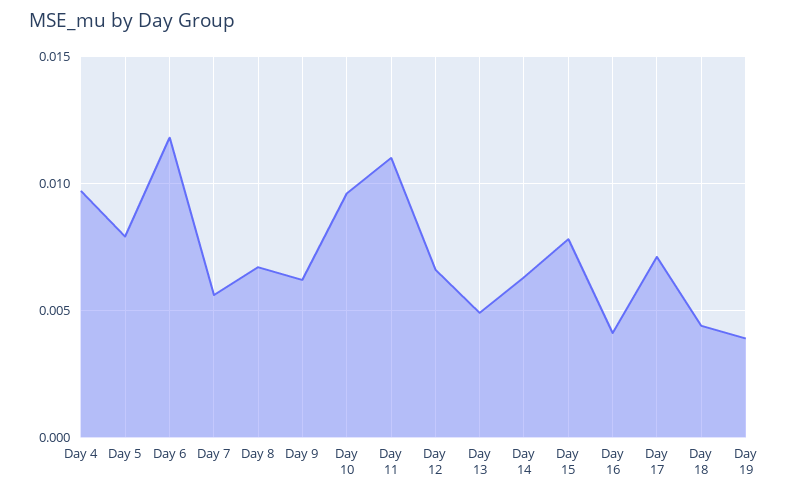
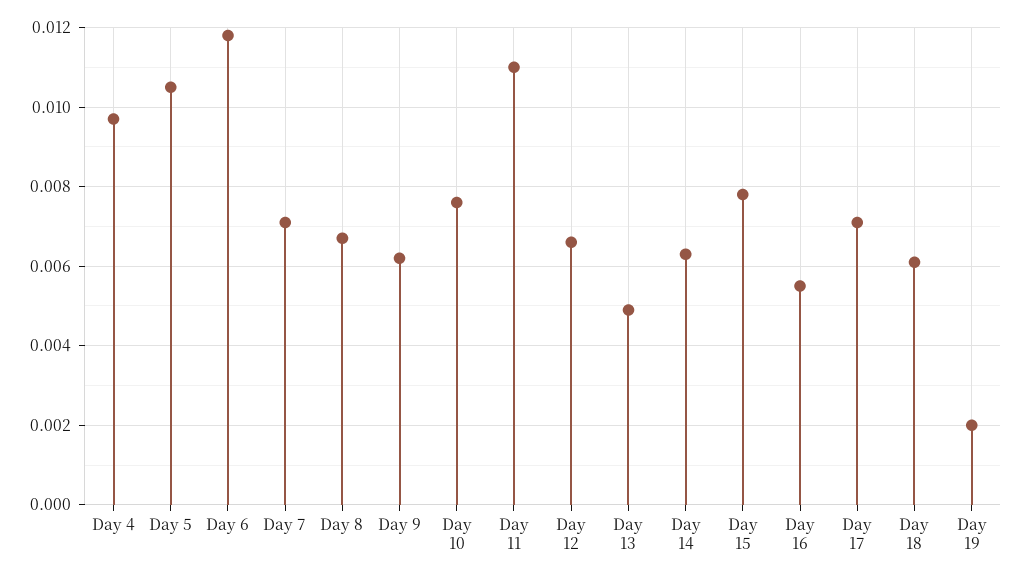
  {
    "Day 4": 0.0095,
-   "Day 5": 0.008,
+   "Day 5": 0.0105,
    "Day 6": 0.012,
-   "Day 7": 0.0055,
+   "Day 7": 0.007,
    "Day 8": 0.0065,
    "Day 9": 0.006,
-   "Day 10": 0.0095,
+   "Day 10": 0.0075,
    "Day 11": 0.011,
    "Day 12": 0.0065,
    "Day 13": 0.005,
    "Day 14": 0.0065,
    "Day 15": 0.008,
-   "Day 16": 0.004,
+   "Day 16": 0.0055,
    "Day 17": 0.007,
-   "Day 18": 0.0045,
+   "Day 18": 0.006,
-   "Day 19": 0.004
+   "Day 19": 0.002
  }

